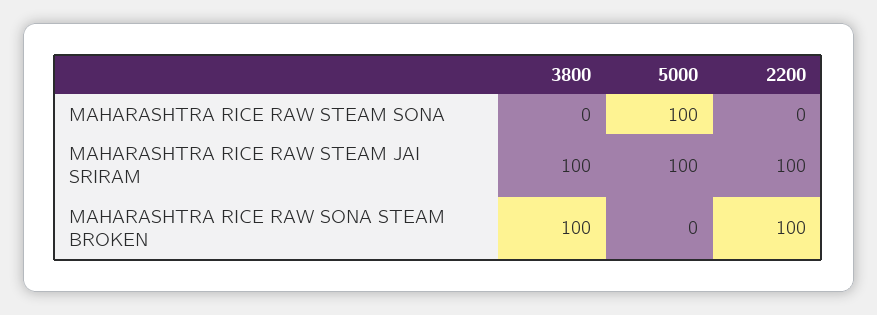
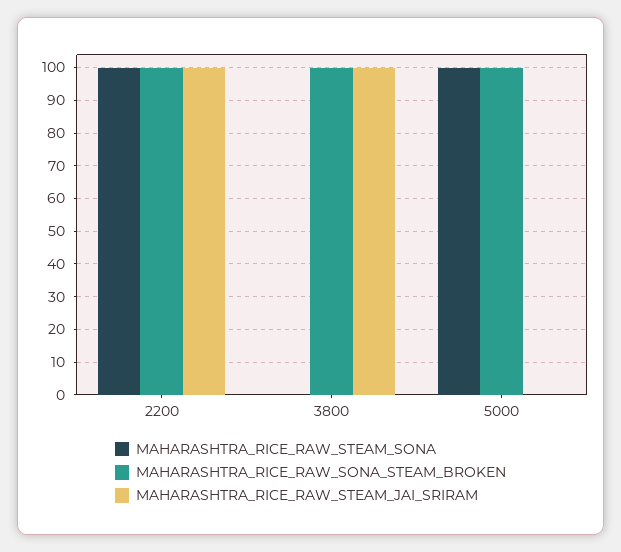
  {
    "MAHARASHTRA RICE RAW STEAM SONA": {
      "3800": 0,
      "5000": 100,
-     "2200": 0
+     "2200": 100
    },
    "MAHARASHTRA RICE RAW STEAM JAI SRIRAM": {
      "3800": 100,
-     "5000": 100,
+     "5000": 0,
      "2200": 100
    },
    "MAHARASHTRA RICE RAW SONA STEAM BROKEN": {
      "3800": 100,
-     "5000": 0,
+     "5000": 100,
      "2200": 100
    }
  }

